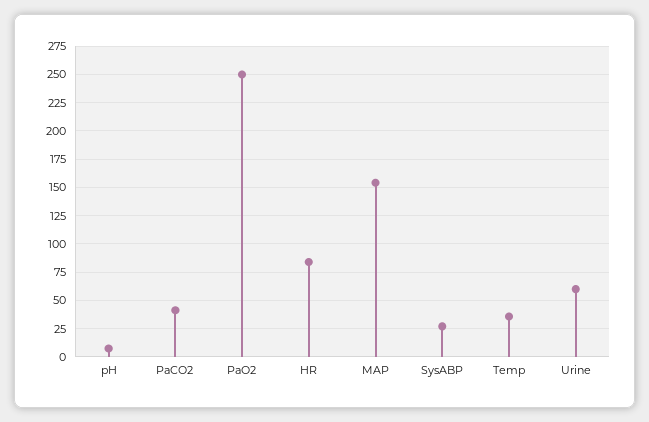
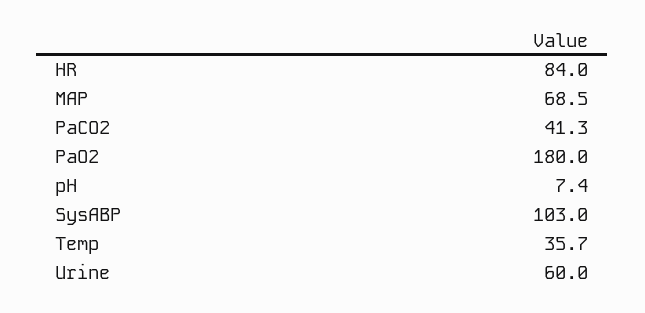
  {
    "pH": 7.4,
    "PaCO2": 41.3,
-   "PaO2": 250,
+   "PaO2": 180,
    "HR": 84,
-   "MAP": 150,
+   "MAP": 68.5,
-   "SysABP": 25,
+   "SysABP": 103,
    "Temp": 35.7,
    "Urine": 60
  }

